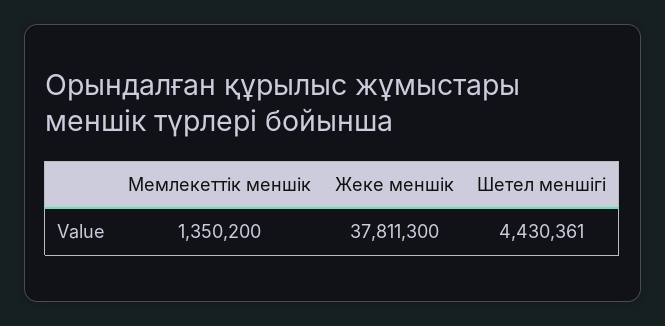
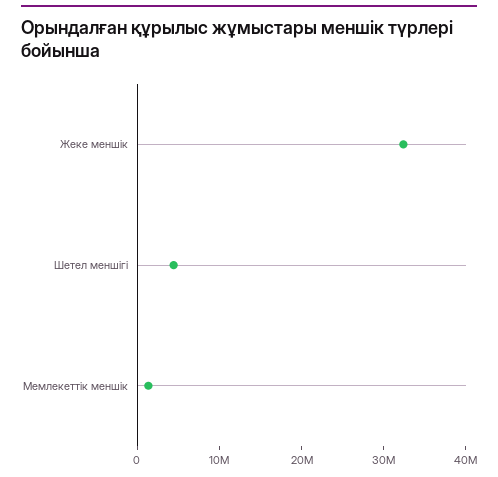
  {
    "Мемлекеттік меншік": 1350200,
-   "Жеке меншік": 37811300,
+   "Жеке меншік": 32000000,
    "Шетел меншігі": 4430361
  }

